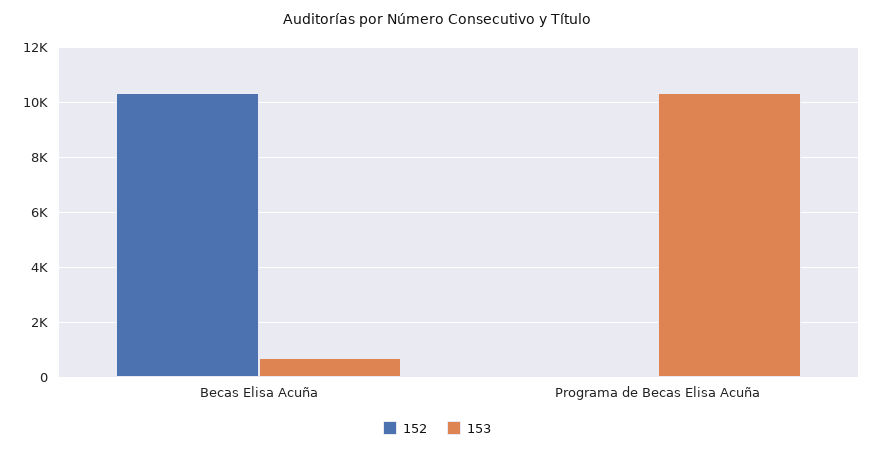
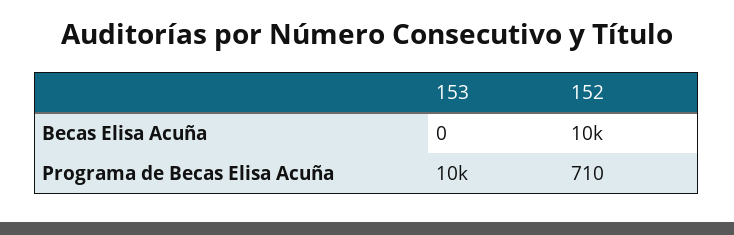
  {
    "152": {
      "Becas Elisa Acuña": 10000,
-     "Programa de Becas Elisa Acuña": 0
+     "Programa de Becas Elisa Acuña": 710
    },
    "153": {
-     "Becas Elisa Acuña": 750,
+     "Becas Elisa Acuña": 0,
      "Programa de Becas Elisa Acuña": 10000
    }
  }

